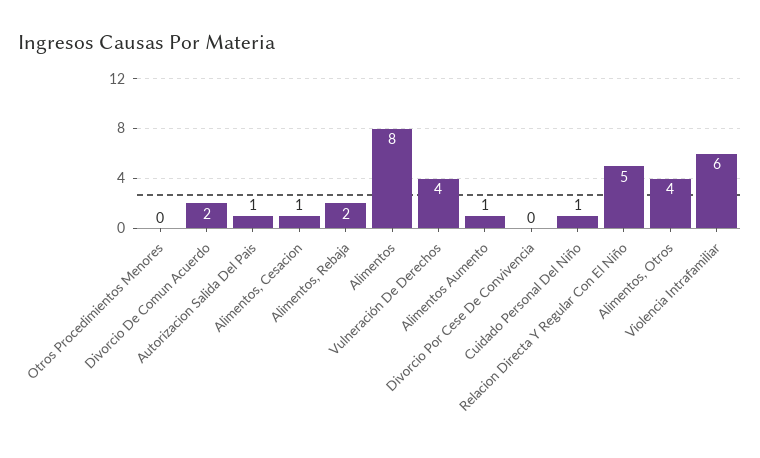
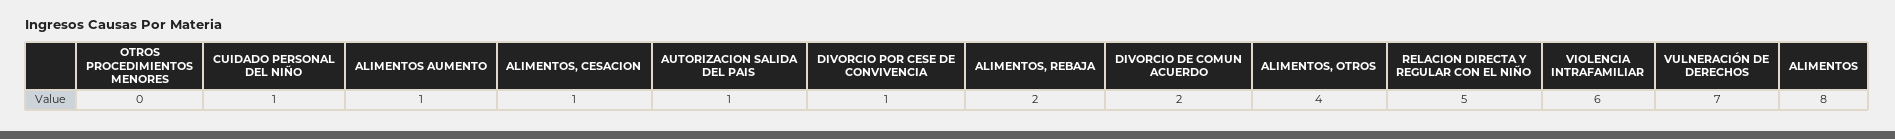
  {
    "Otros Procedimientos Menores": 0,
    "Divorcio De Comun Acuerdo": 2,
    "Autorizacion Salida Del Pais": 1,
    "Alimentos, Cesacion": 1,
    "Alimentos, Rebaja": 2,
    "Alimentos": 8,
-   "Vulneración De Derechos": 4,
+   "Vulneración De Derechos": 7,
    "Alimentos Aumento": 1,
-   "Divorcio Por Cese De Convivencia": 0,
+   "Divorcio Por Cese De Convivencia": 1,
    "Cuidado Personal Del Niño": 1,
    "Relacion Directa Y Regular Con El Niño": 5,
    "Alimentos, Otros": 4,
    "Violencia Intrafamiliar": 6
  }

